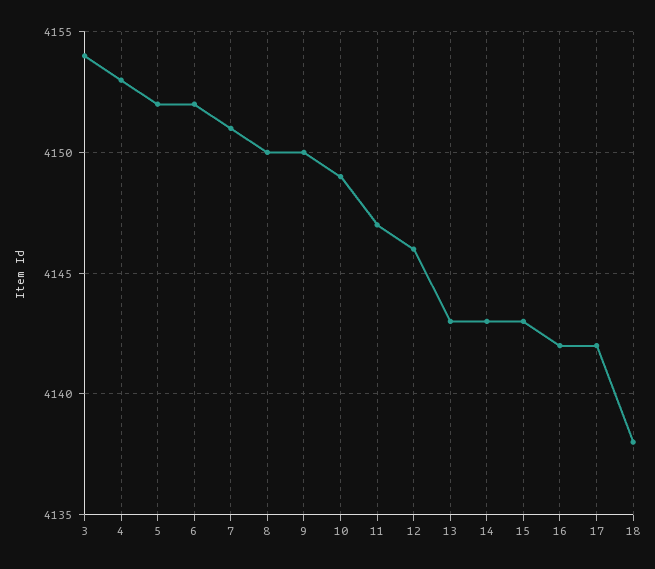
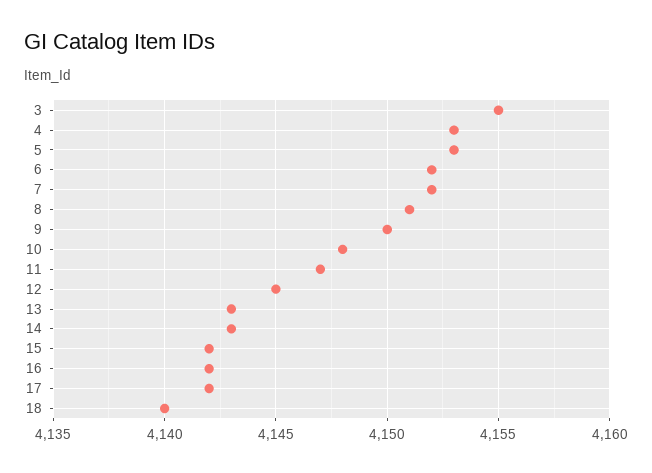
  {
-   "3": 4154,
+   "3": 4155,
    "4": 4153,
-   "5": 4152,
+   "5": 4153,
    "6": 4152,
-   "7": 4151,
+   "7": 4152,
-   "8": 4150,
+   "8": 4151,
    "9": 4150,
-   "10": 4149,
+   "10": 4148,
    "11": 4147,
-   "12": 4146,
+   "12": 4145,
    "13": 4143,
    "14": 4143,
-   "15": 4143,
+   "15": 4142,
    "16": 4142,
    "17": 4142,
-   "18": 4138
+   "18": 4140
  }

